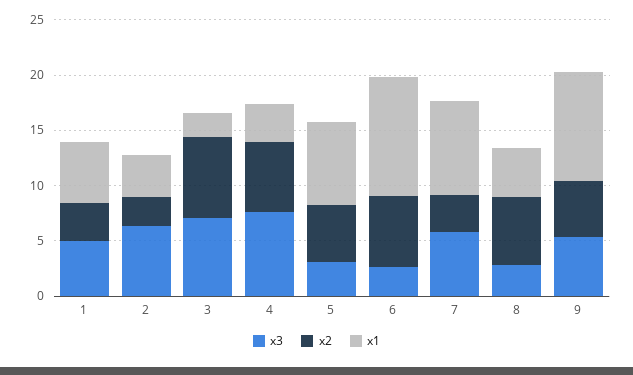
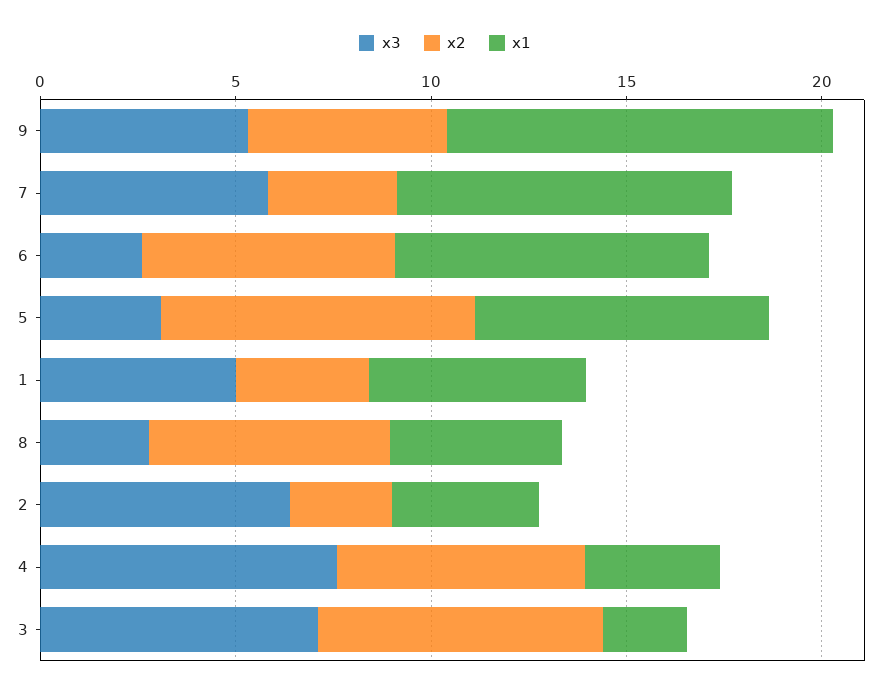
  {
    "x3": {
      "1": 5,
      "2": 6,
      "3": 7,
      "4": 8,
      "5": 3,
      "6": 3,
      "7": 6,
      "8": 3,
      "9": 5
    },
    "x2": {
      "1": 3,
      "2": 3,
      "3": 7,
      "4": 6,
-     "5": 5,
+     "5": 8,
      "6": 6,
      "7": 3,
      "8": 6,
      "9": 5
    },
    "x1": {
      "1": 6,
      "2": 4,
      "3": 2,
      "4": 3,
      "5": 8,
-     "6": 11,
+     "6": 8,
      "7": 9,
      "8": 4,
      "9": 10
    }
  }

